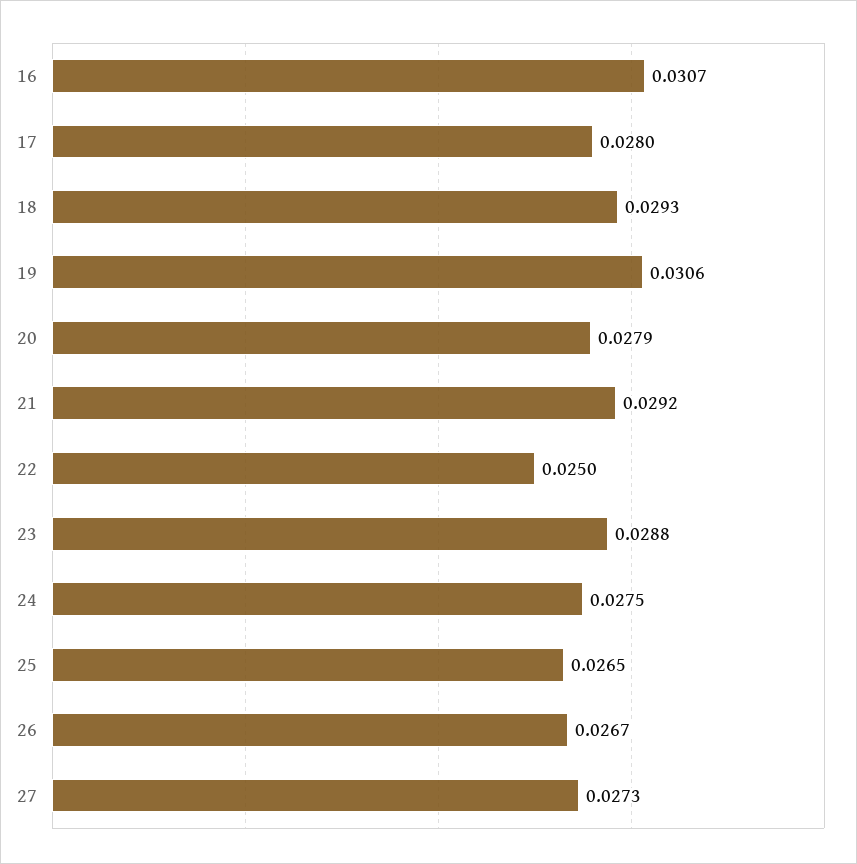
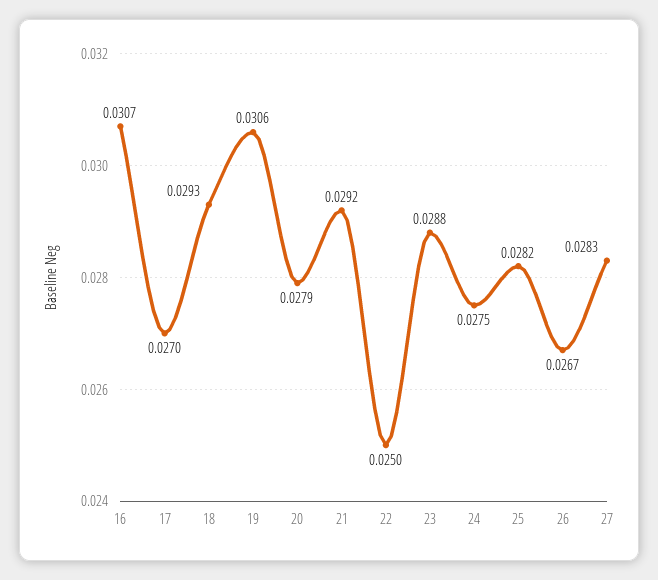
  {
    "16": 0.0307,
-   "17": 0.028,
+   "17": 0.027,
    "18": 0.0293,
    "19": 0.0306,
    "20": 0.0279,
    "21": 0.0292,
    "22": 0.025,
    "23": 0.0288,
    "24": 0.0275,
-   "25": 0.0265,
+   "25": 0.0282,
    "26": 0.0267,
-   "27": 0.0273
+   "27": 0.0283
  }

